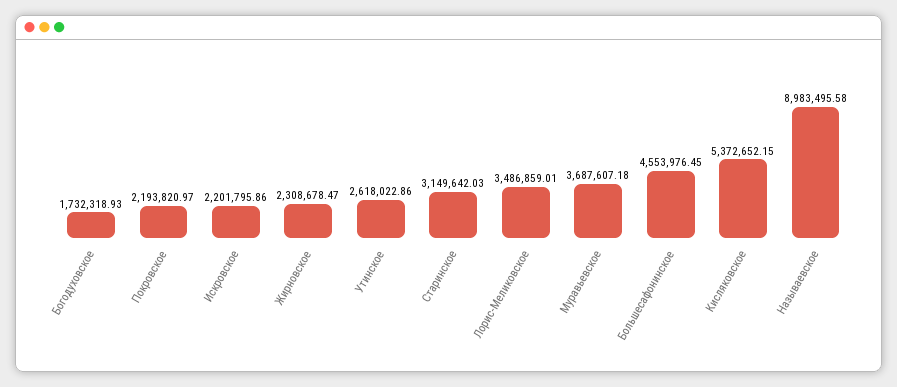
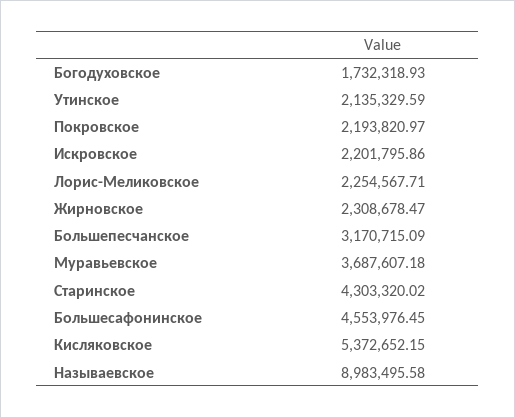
  {
    "Богодуховское": 1732318.93,
    "Покровское": 2193820.97,
    "Искровское": 2201795.86,
    "Жирновское": 2308678.47,
-   "Утинское": 2618022.86,
+   "Утинское": 2135329.59,
-   "Старинское": 3149642.03,
+   "Старинское": 4303320.02,
-   "Лорис-Меликовское": 3486859.01,
+   "Лорис-Меликовское": 2254567.71,
    "Муравьевское": 3687607.18,
    "Большесафонинское": 4553976.45,
    "Кисляковское": 5372652.15,
-   "Называевское": 8983495.58
+   "Называевское": 8983495.58,
+   "Большепесчанское": 3170715.09
  }

